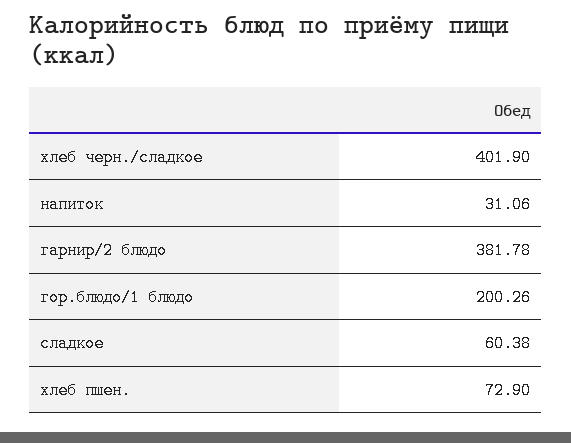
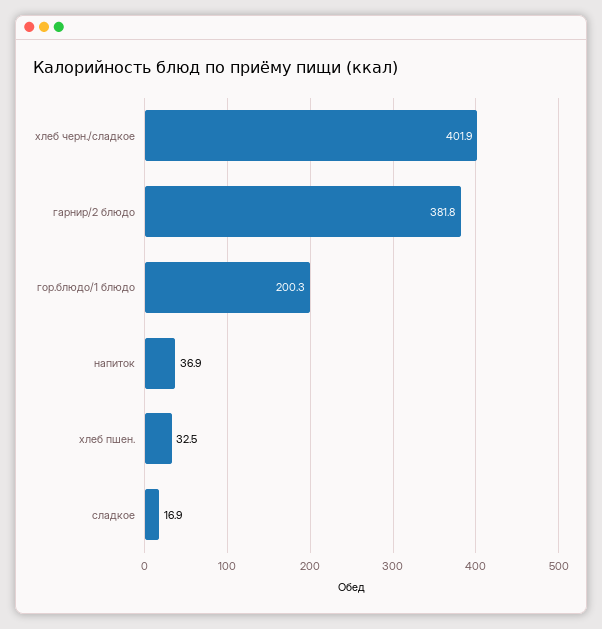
  {
    "хлеб черн./сладкое": 401.9,
-   "напиток": 31.06,
+   "напиток": 36.9,
    "гарнир/2 блюдо": 381.78,
    "гор.блюдо/1 блюдо": 200.26,
-   "сладкое": 60.38,
+   "сладкое": 16.9,
-   "хлеб пшен.": 72.9
+   "хлеб пшен.": 32.5
  }

